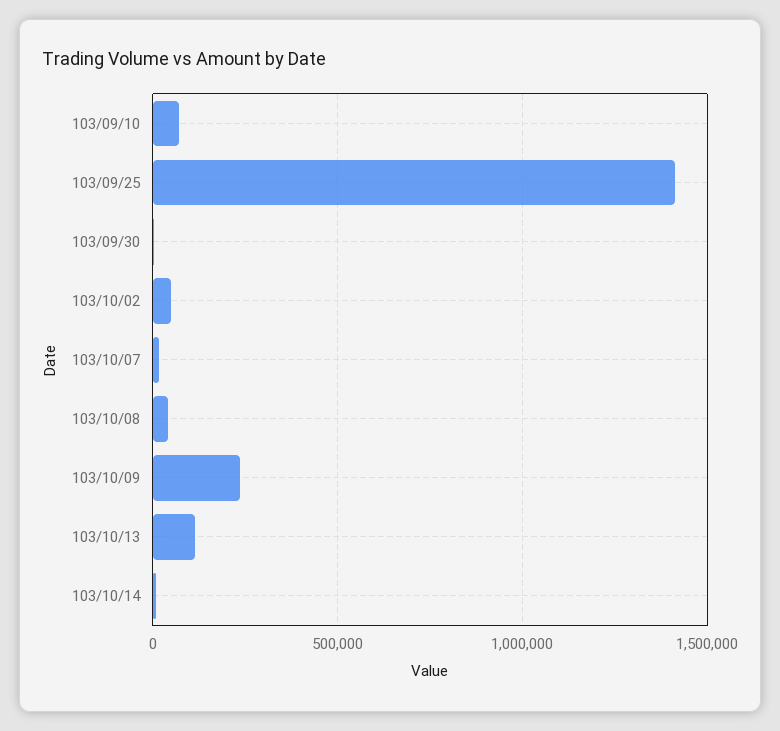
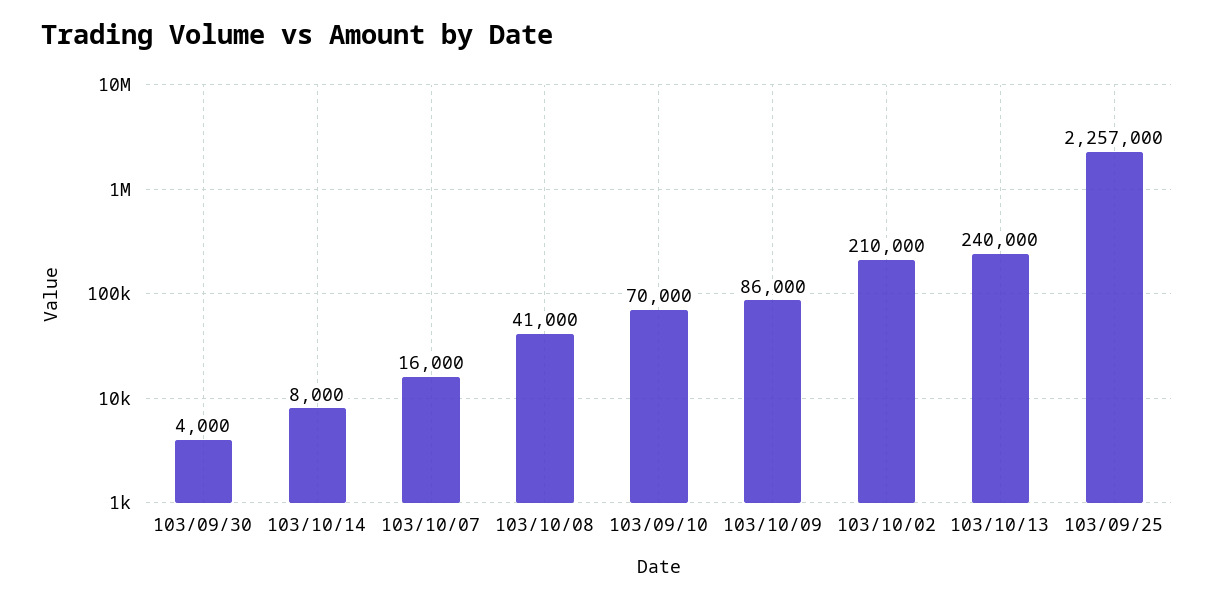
  {
    "103/09/10": 70000,
-   "103/09/25": 1400000,
+   "103/09/25": 2257000,
    "103/09/30": 4000,
-   "103/10/02": 50000,
+   "103/10/02": 210000,
    "103/10/07": 16000,
    "103/10/08": 41000,
-   "103/10/09": 250000,
+   "103/10/09": 86000,
-   "103/10/13": 100000,
+   "103/10/13": 240000,
    "103/10/14": 8000
  }

